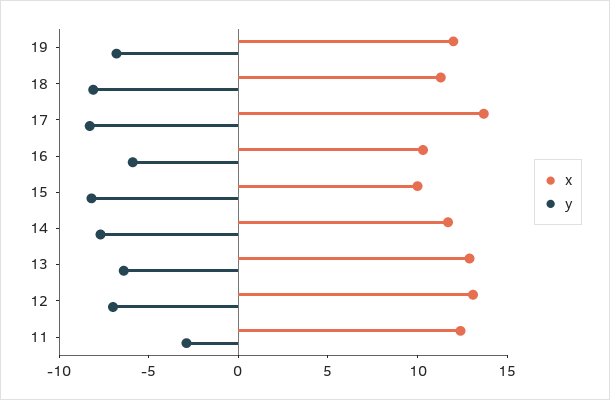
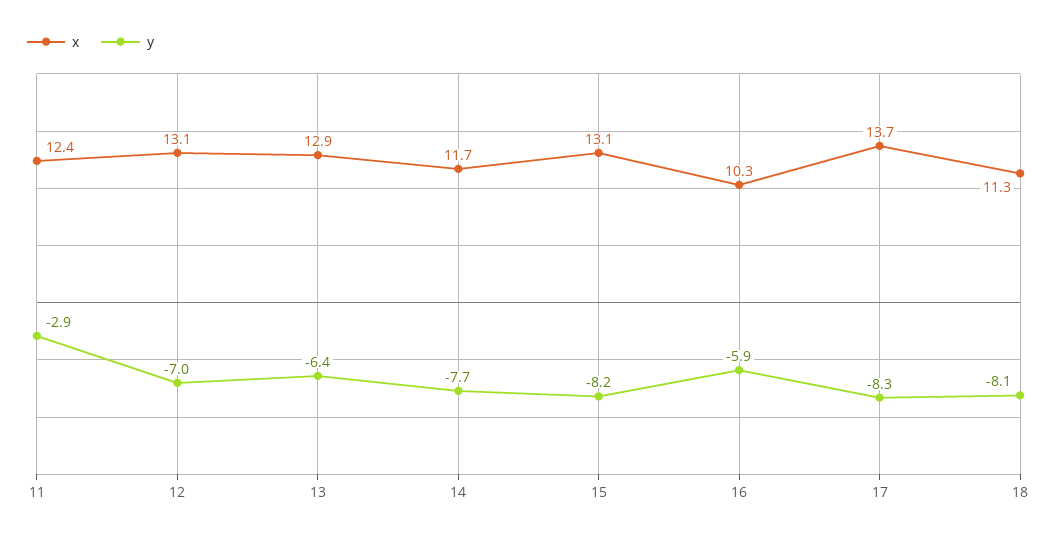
  {
    "x": {
-     "19": 12,
      "18": 11.3,
      "17": 13.7,
      "16": 10.3,
-     "15": 10,
+     "15": 13.1,
      "14": 11.7,
      "13": 12.9,
      "12": 13.1,
      "11": 12.4
    },
    "y": {
-     "19": -7,
      "18": -8.1,
      "17": -8.3,
      "16": -5.9,
      "15": -8.2,
      "14": -7.7,
      "13": -6.4,
      "12": -7,
      "11": -2.9
    }
  }

